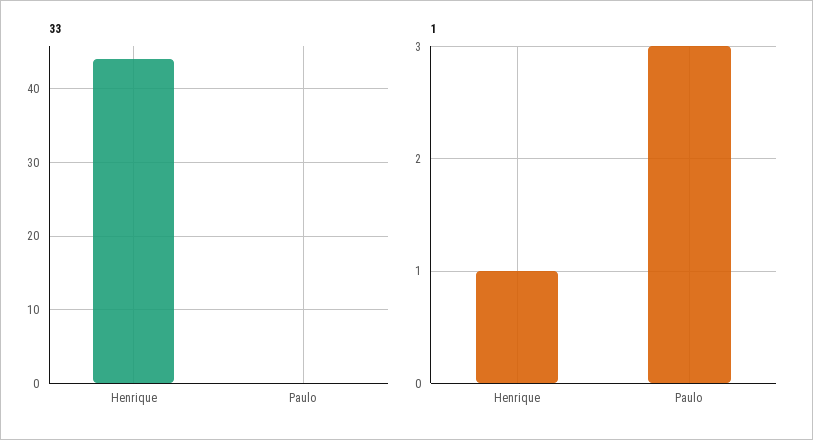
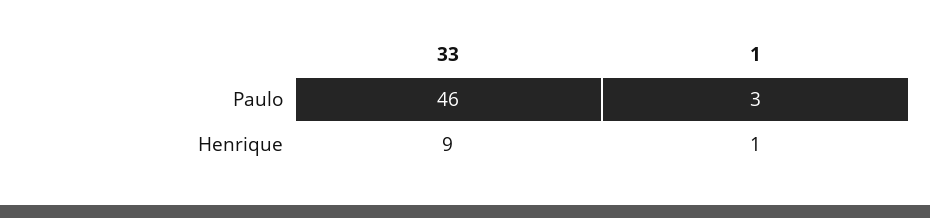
  {
    "33": {
-     "Henrique": 44,
+     "Henrique": 9,
-     "Paulo": 0
+     "Paulo": 46
    },
    "1": {
      "Henrique": 1,
      "Paulo": 3
    }
  }

